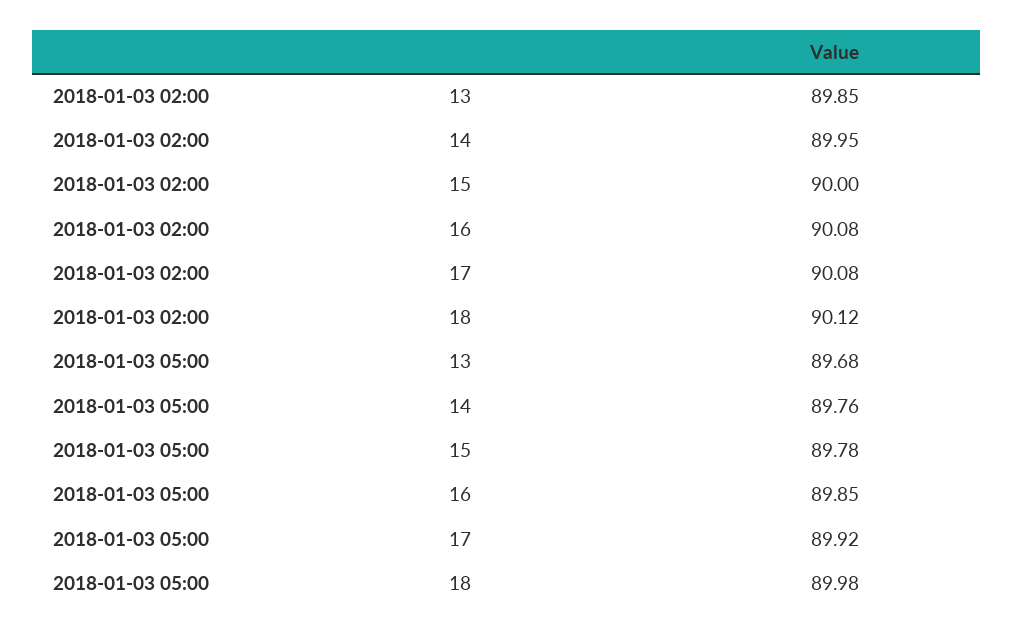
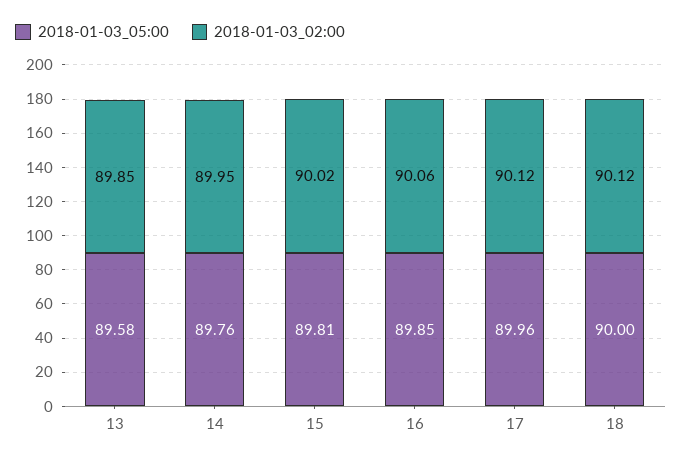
  {
    "2018-01-03 02:00": {
      "13": 89.85,
      "14": 89.95,
-     "15": 90,
+     "15": 90.02,
-     "16": 90.08,
+     "16": 90.06,
-     "17": 90.08,
+     "17": 90.12,
      "18": 90.12
    },
    "2018-01-03 05:00": {
-     "13": 89.68,
+     "13": 89.58,
      "14": 89.76,
-     "15": 89.78,
+     "15": 89.81,
      "16": 89.85,
-     "17": 89.92,
+     "17": 89.96,
-     "18": 89.98
+     "18": 90
    }
  }

